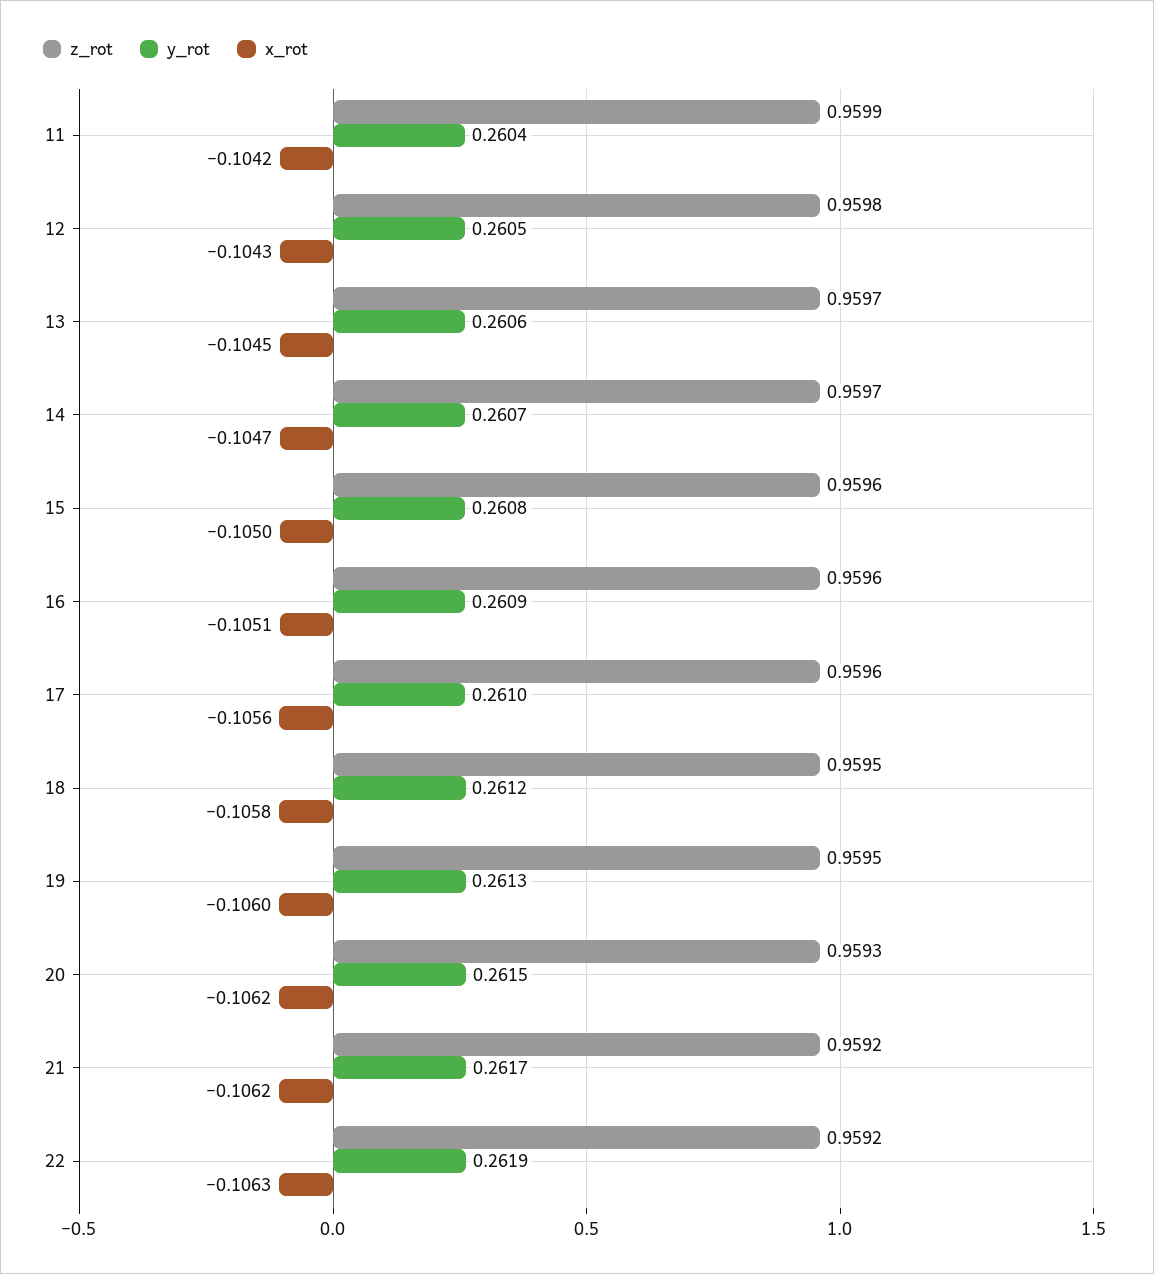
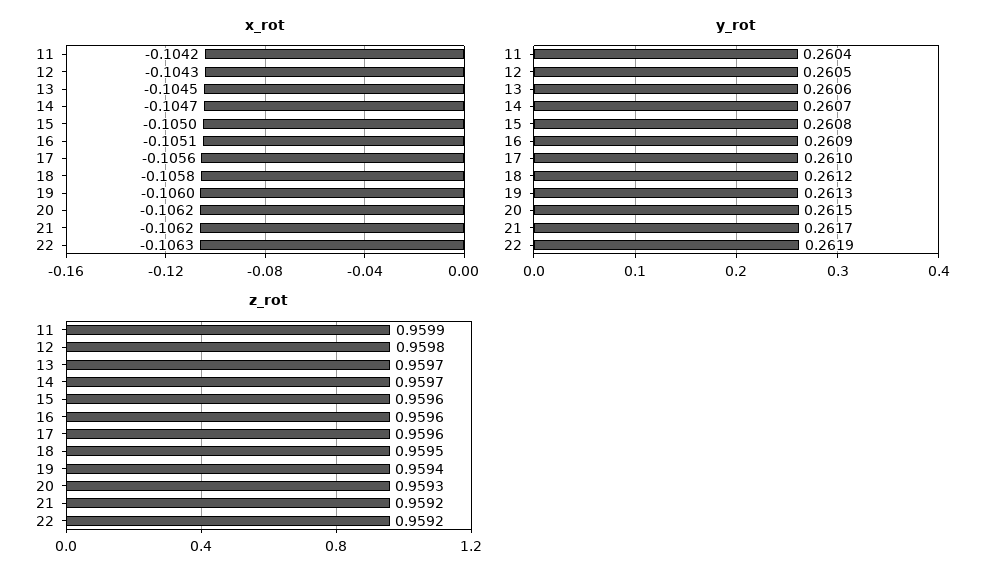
  {
    "z_rot": {
      "11": 0.9599,
      "12": 0.9598,
      "13": 0.9597,
      "14": 0.9597,
      "15": 0.9596,
      "16": 0.9596,
      "17": 0.9596,
      "18": 0.9595,
-     "19": 0.9595,
+     "19": 0.9594,
      "20": 0.9593,
      "21": 0.9592,
      "22": 0.9592
    },
    "y_rot": {
      "11": 0.2604,
      "12": 0.2605,
      "13": 0.2606,
      "14": 0.2607,
      "15": 0.2608,
      "16": 0.2609,
      "17": 0.261,
      "18": 0.2612,
      "19": 0.2613,
      "20": 0.2615,
      "21": 0.2617,
      "22": 0.2619
    },
    "x_rot": {
      "11": -0.1042,
      "12": -0.1043,
      "13": -0.1045,
      "14": -0.1047,
      "15": -0.105,
      "16": -0.1051,
      "17": -0.1056,
      "18": -0.1058,
      "19": -0.106,
      "20": -0.1062,
      "21": -0.1062,
      "22": -0.1063
    }
  }

